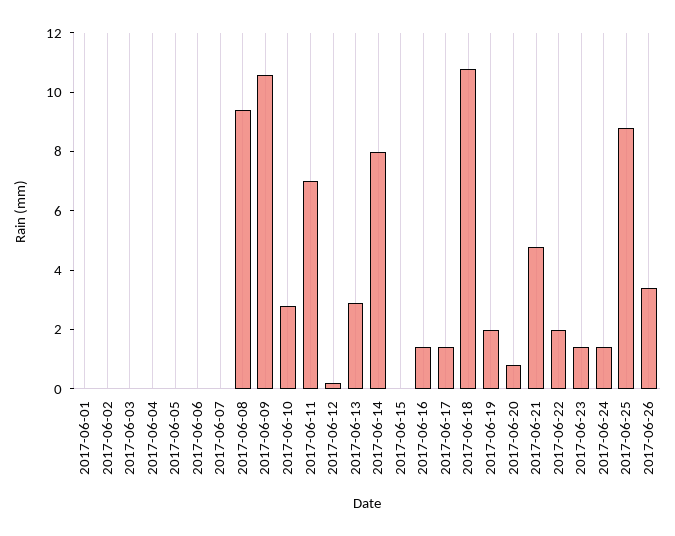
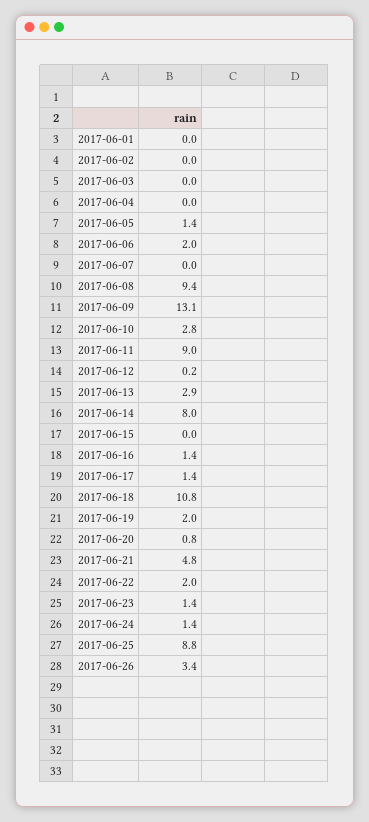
  {
    "2017-06-01": 0,
    "2017-06-02": 0,
    "2017-06-03": 0,
    "2017-06-04": 0,
-   "2017-06-05": 0,
+   "2017-06-05": 1.4,
-   "2017-06-06": 0,
+   "2017-06-06": 2,
    "2017-06-07": 0,
    "2017-06-08": 9.4,
-   "2017-06-09": 10.5,
+   "2017-06-09": 13.1,
    "2017-06-10": 2.8,
-   "2017-06-11": 7,
+   "2017-06-11": 9,
    "2017-06-12": 0.2,
    "2017-06-13": 2.9,
    "2017-06-14": 8,
    "2017-06-15": 0,
    "2017-06-16": 1.4,
    "2017-06-17": 1.4,
    "2017-06-18": 10.8,
    "2017-06-19": 2,
    "2017-06-20": 0.8,
    "2017-06-21": 4.8,
    "2017-06-22": 2,
    "2017-06-23": 1.4,
    "2017-06-24": 1.4,
    "2017-06-25": 8.8,
    "2017-06-26": 3.4
  }

